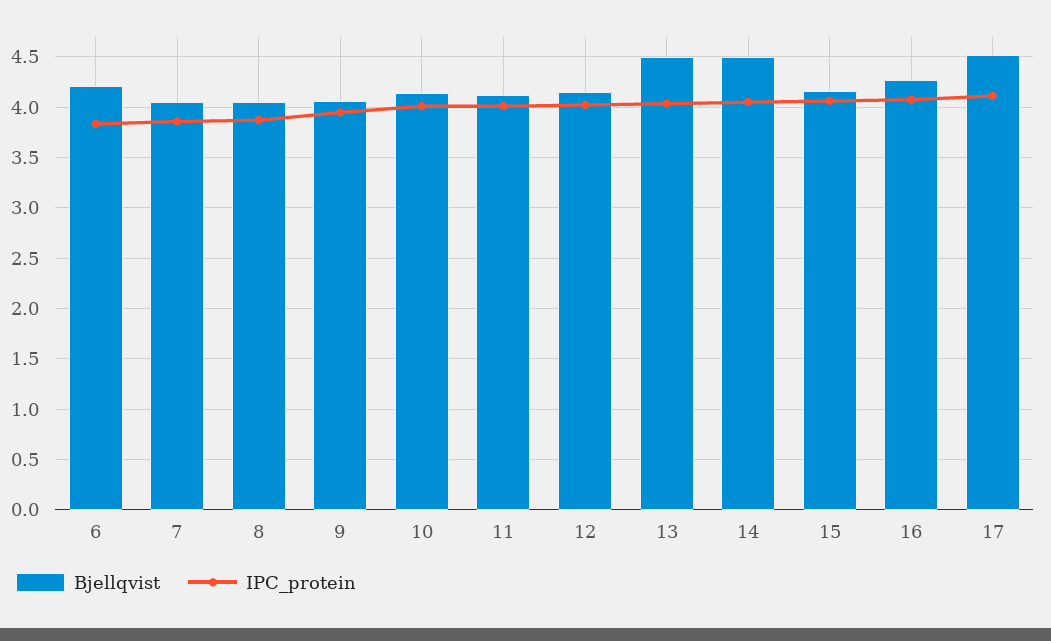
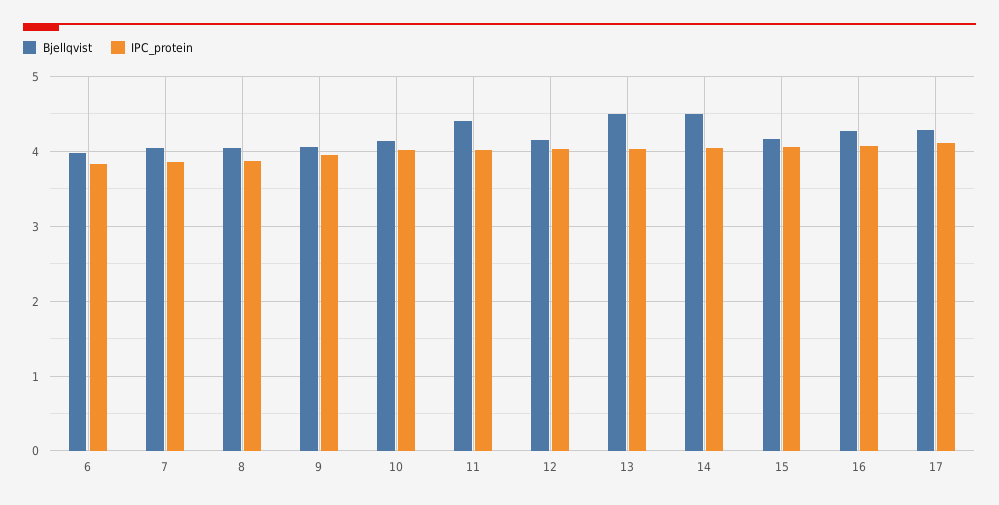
  {
    "Bjellqvist": {
-     "6": 4.2,
+     "6": 4,
      "7": 4.1,
      "8": 4.1,
      "9": 4.1,
      "10": 4.1,
-     "11": 4.1,
+     "11": 4.4,
      "12": 4.2,
      "13": 4.5,
      "14": 4.5,
      "15": 4.2,
      "16": 4.3,
-     "17": 4.5
+     "17": 4.3
    },
    "IPC_protein": {
      "6": 3.8,
      "7": 3.9,
      "8": 3.9,
      "9": 3.9,
      "10": 4,
      "11": 4,
      "12": 4,
      "13": 4,
      "14": 4.1,
      "15": 4.1,
      "16": 4.1,
      "17": 4.1
    }
  }

